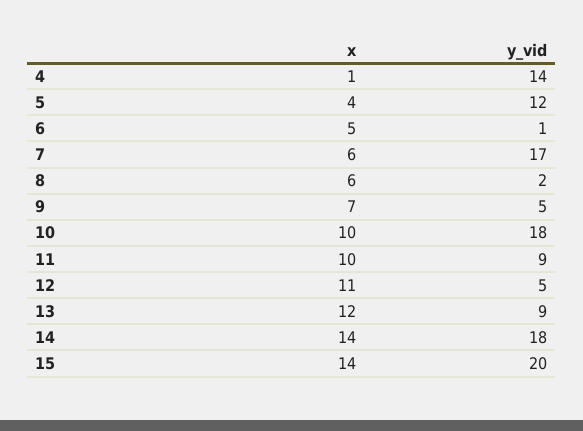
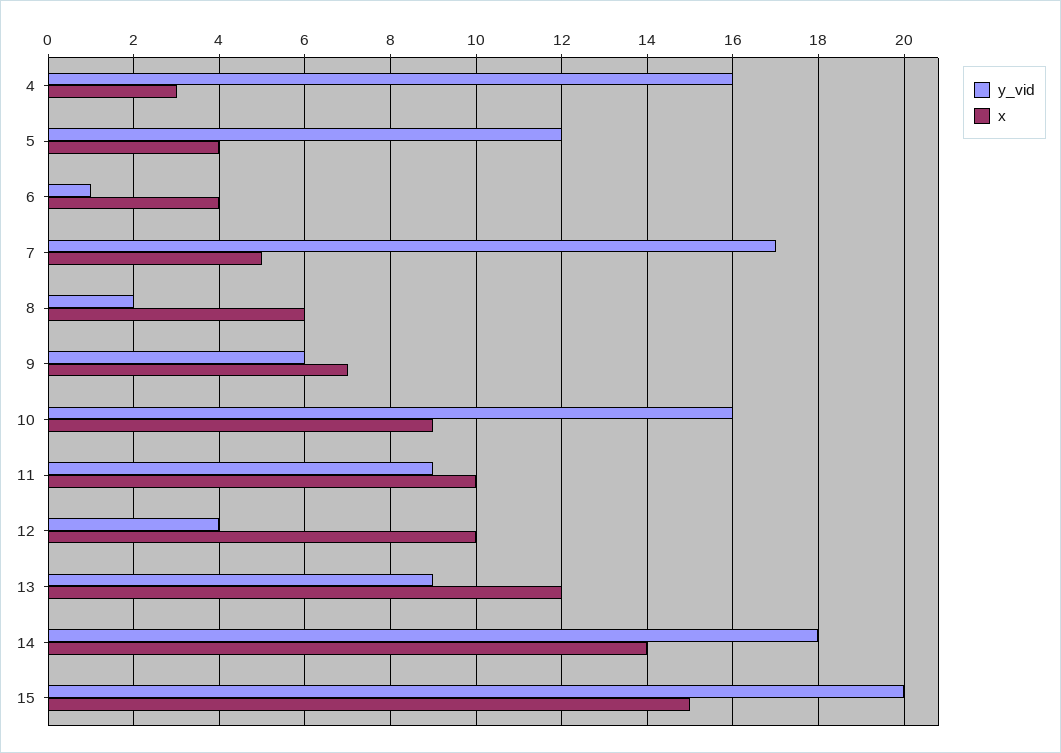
  {
    "x": {
-     "4": 1,
+     "4": 3,
      "5": 4,
-     "6": 5,
+     "6": 4,
-     "7": 6,
+     "7": 5,
      "8": 6,
      "9": 7,
-     "10": 10,
+     "10": 9,
      "11": 10,
-     "12": 11,
+     "12": 10,
      "13": 12,
      "14": 14,
-     "15": 14
+     "15": 15
    },
    "y_vid": {
-     "4": 14,
+     "4": 16,
      "5": 12,
      "6": 1,
      "7": 17,
      "8": 2,
-     "9": 5,
+     "9": 6,
-     "10": 18,
+     "10": 16,
      "11": 9,
-     "12": 5,
+     "12": 4,
      "13": 9,
      "14": 18,
      "15": 20
    }
  }

